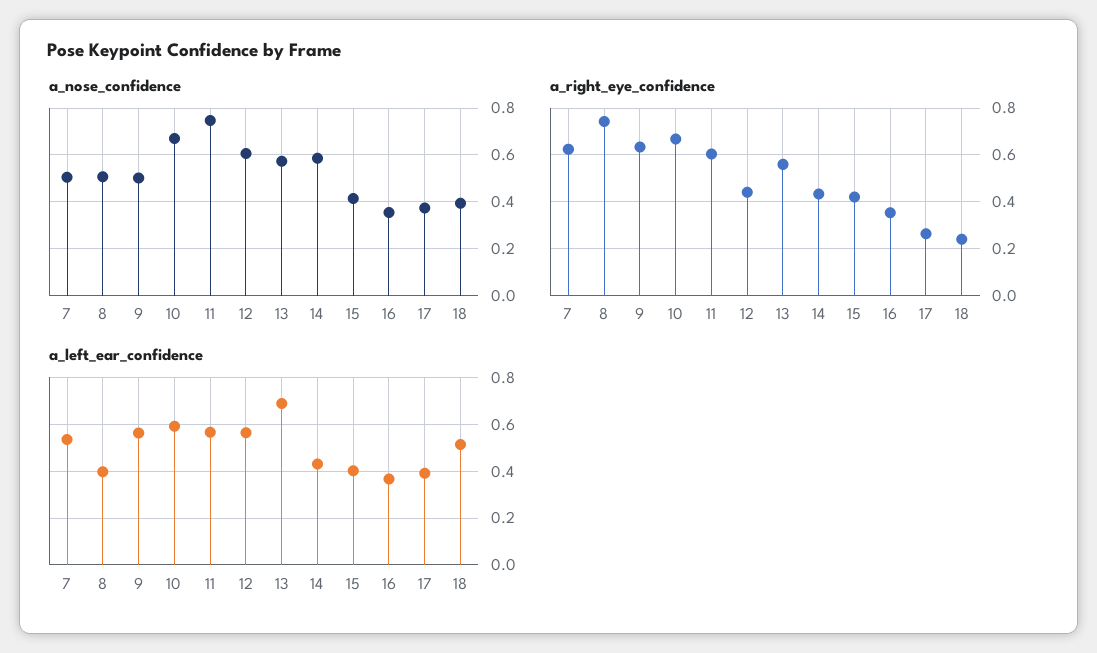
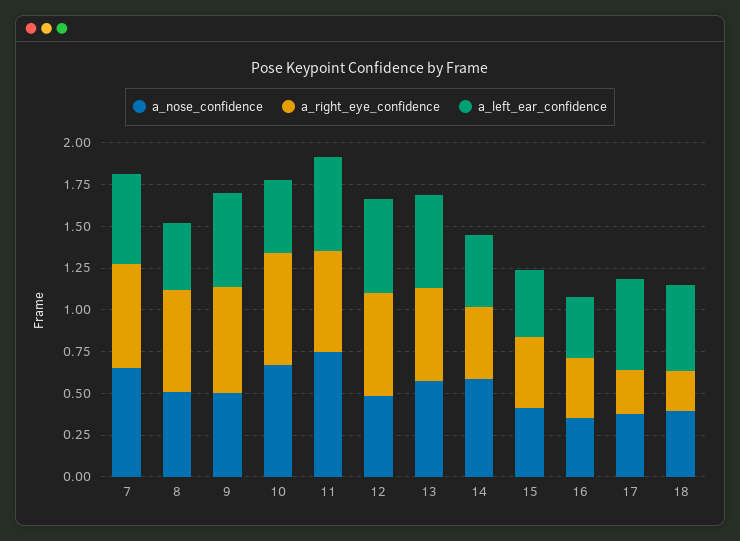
  {
    "a_nose_confidence": {
-     "7": 0.5,
+     "7": 0.65,
      "8": 0.5,
      "9": 0.5,
      "10": 0.65,
      "11": 0.75,
-     "12": 0.6,
+     "12": 0.5,
      "13": 0.55,
      "14": 0.6,
      "15": 0.4,
      "16": 0.35,
      "17": 0.35,
      "18": 0.4
    },
    "a_right_eye_confidence": {
      "7": 0.6,
-     "8": 0.75,
+     "8": 0.6,
      "9": 0.65,
      "10": 0.65,
      "11": 0.6,
-     "12": 0.45,
+     "12": 0.6,
      "13": 0.55,
      "14": 0.45,
      "15": 0.4,
      "16": 0.35,
      "17": 0.25,
      "18": 0.25
    },
    "a_left_ear_confidence": {
      "7": 0.55,
      "8": 0.4,
      "9": 0.55,
-     "10": 0.6,
+     "10": 0.45,
      "11": 0.55,
      "12": 0.55,
-     "13": 0.7,
+     "13": 0.55,
      "14": 0.45,
      "15": 0.4,
      "16": 0.35,
-     "17": 0.4,
+     "17": 0.55,
      "18": 0.5
    }
  }

